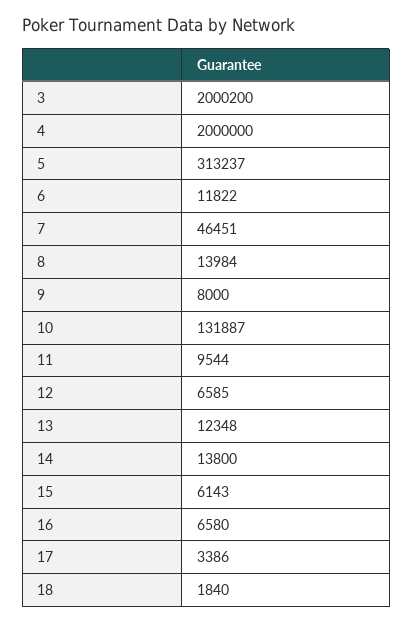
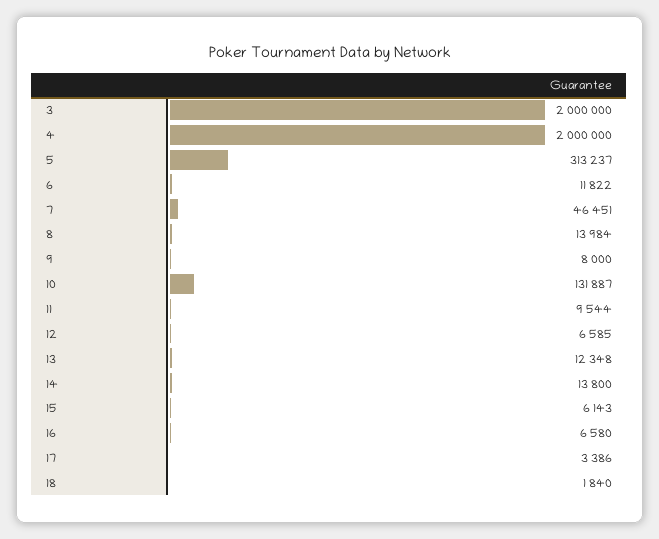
  {
-   "3": 2000200,
+   "3": 2000000,
    "4": 2000000,
    "5": 313237,
    "6": 11822,
    "7": 46451,
    "8": 13984,
    "9": 8000,
    "10": 131887,
    "11": 9544,
    "12": 6585,
    "13": 12348,
    "14": 13800,
    "15": 6143,
    "16": 6580,
    "17": 3386,
    "18": 1840
  }

